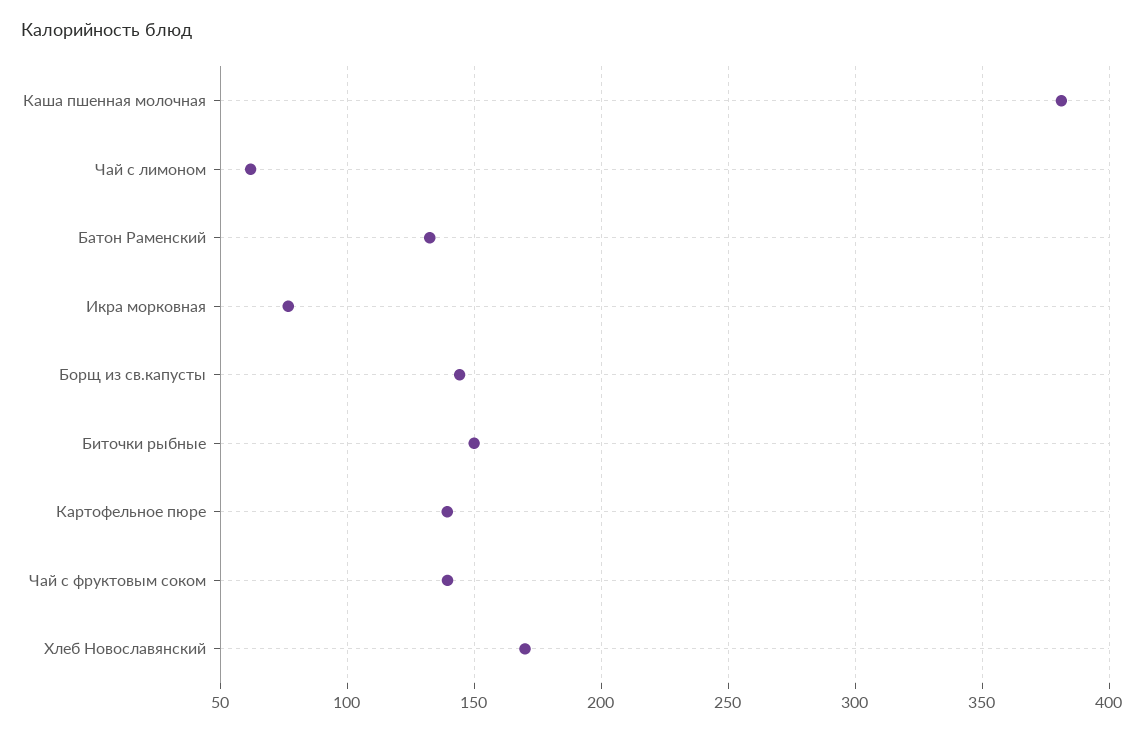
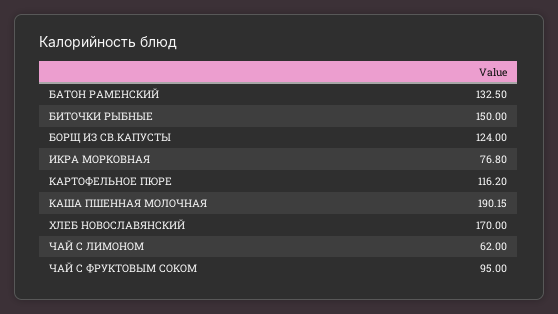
  {
-   "Каша пшенная молочная": 380,
+   "Каша пшенная молочная": 190.15,
    "Чай с лимоном": 62,
    "Батон Раменский": 132.5,
    "Икра морковная": 76.8,
-   "Борщ из св.капусты": 145,
+   "Борщ из св.капусты": 124,
    "Биточки рыбные": 150,
-   "Картофельное пюре": 140,
+   "Картофельное пюре": 116.2,
-   "Чай с фруктовым соком": 140,
+   "Чай с фруктовым соком": 95,
    "Хлеб Новославянский": 170
  }

